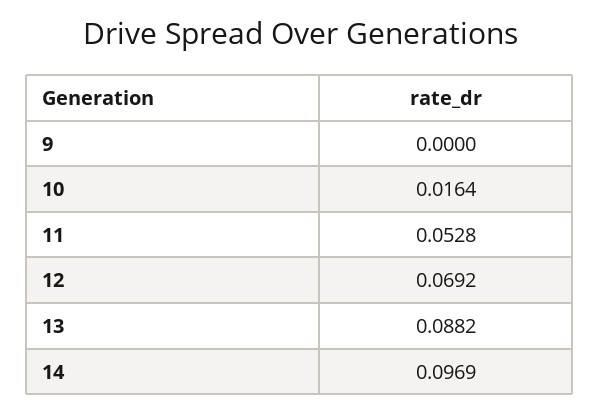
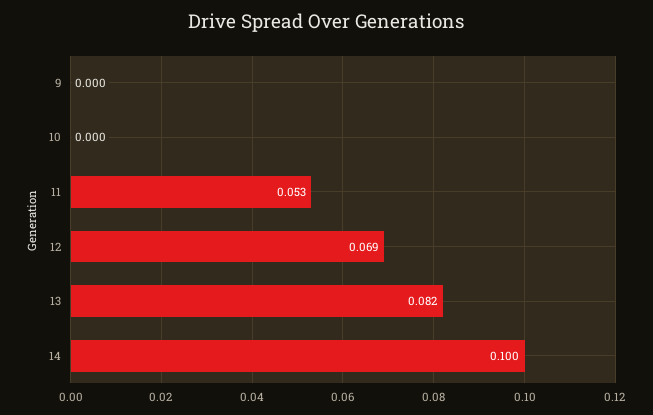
  {
    "9": 0,
-   "10": 0.0164,
+   "10": 0,
    "11": 0.0528,
    "12": 0.0692,
-   "13": 0.0882,
+   "13": 0.082,
-   "14": 0.0969
+   "14": 0.1
  }

